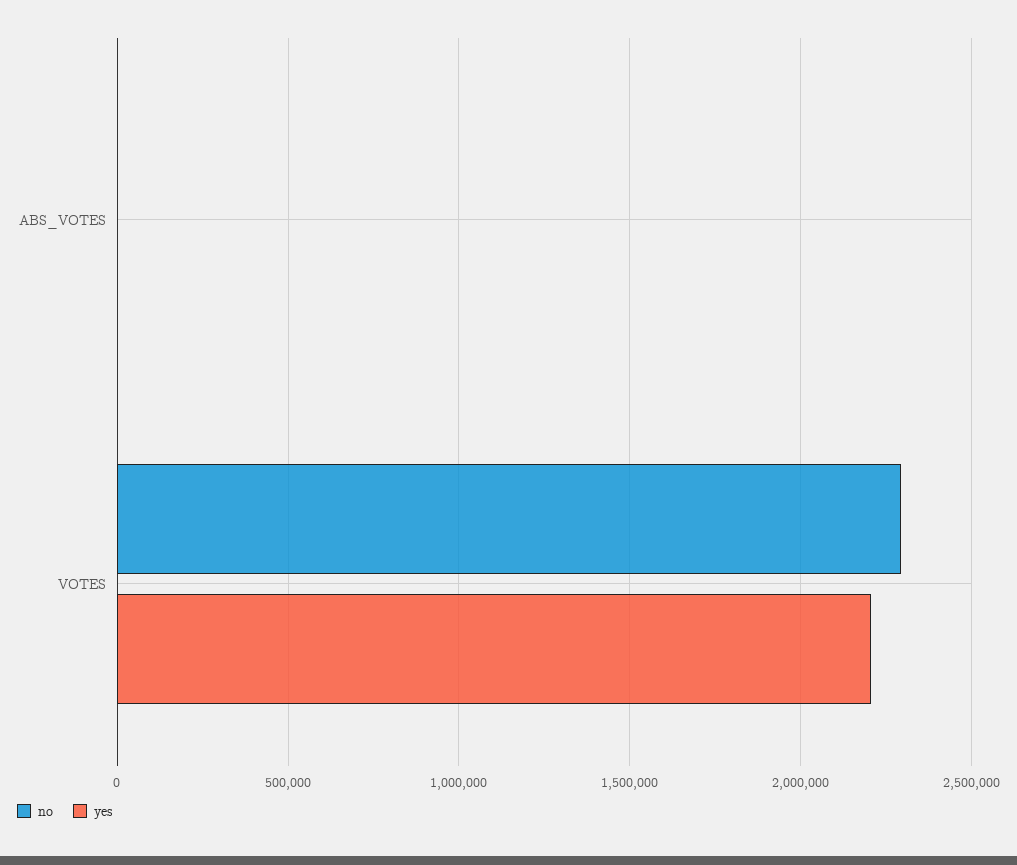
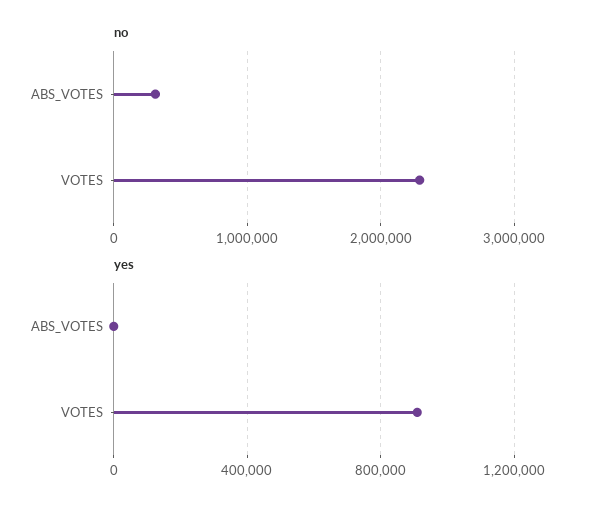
  {
    "no": {
-     "ABS_VOTES": 0,
+     "ABS_VOTES": 300000,
      "VOTES": 2300000
    },
    "yes": {
      "ABS_VOTES": 0,
-     "VOTES": 2200000
+     "VOTES": 900000
    }
  }

